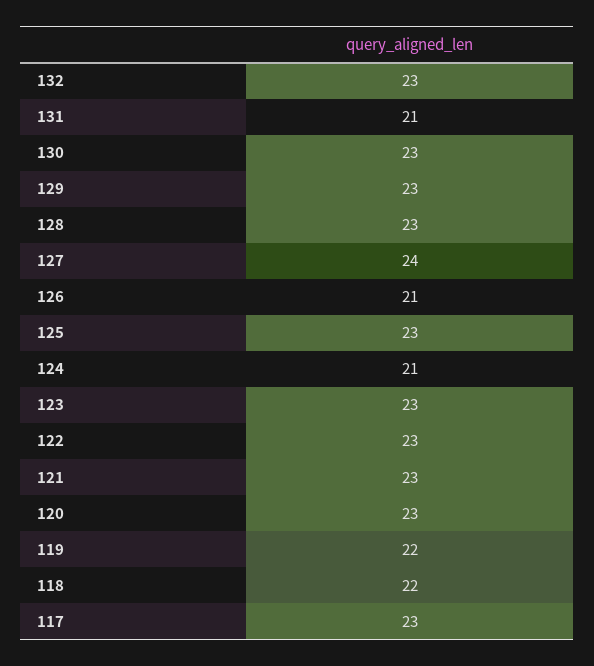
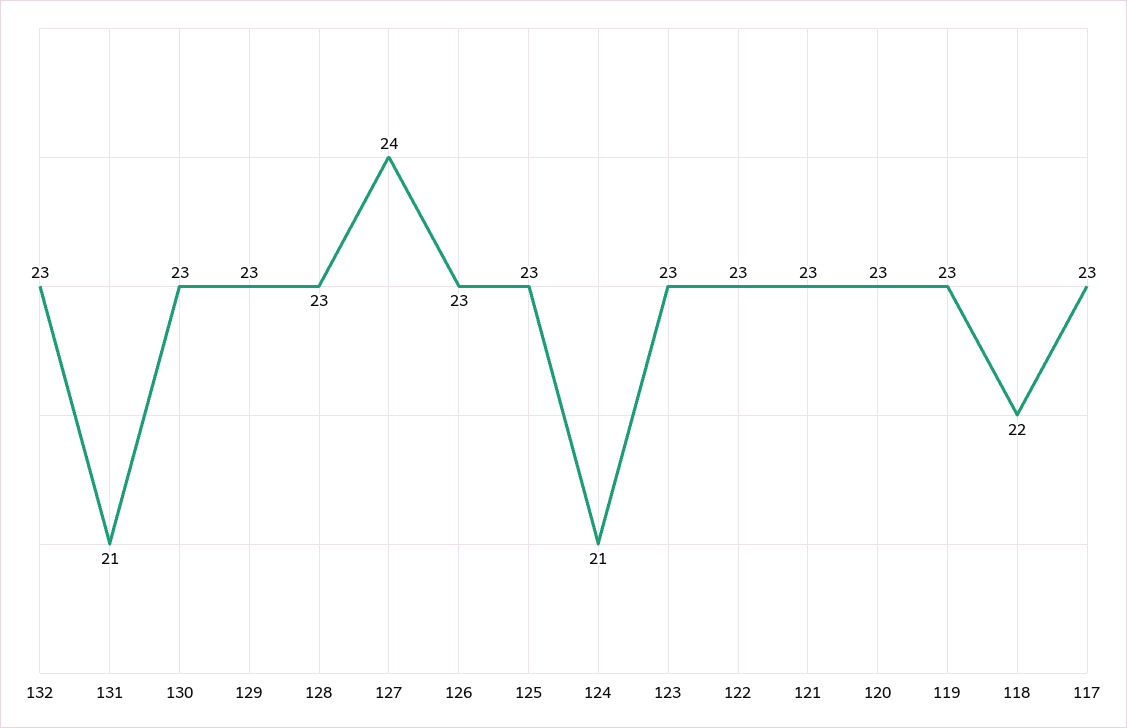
  {
    "132": 23,
    "131": 21,
    "130": 23,
    "129": 23,
    "128": 23,
    "127": 24,
-   "126": 21,
+   "126": 23,
    "125": 23,
    "124": 21,
    "123": 23,
    "122": 23,
    "121": 23,
    "120": 23,
-   "119": 22,
+   "119": 23,
    "118": 22,
    "117": 23
  }

